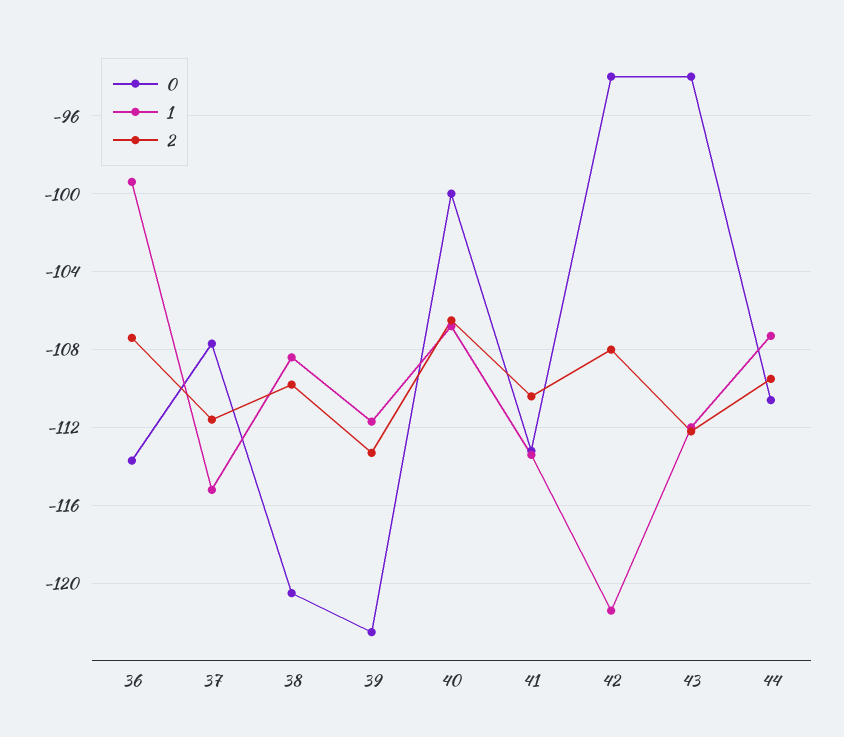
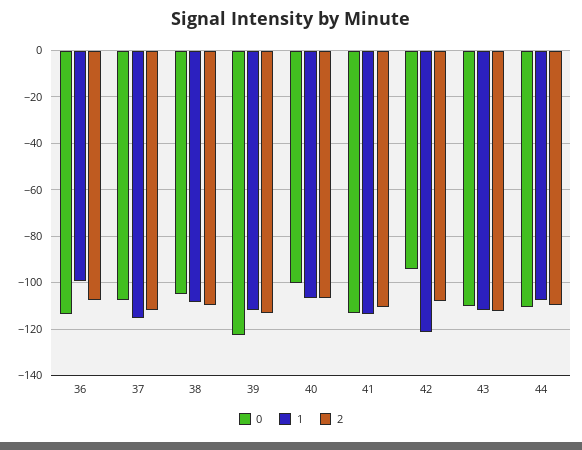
  {
    "0": {
      "36": -113.5,
      "37": -107.5,
-     "38": -120.5,
+     "38": -105,
      "39": -122.5,
      "40": -100,
      "41": -113,
      "42": -94,
-     "43": -94,
+     "43": -110,
      "44": -110.5
    },
    "1": {
      "36": -99.5,
      "37": -115,
      "38": -108.5,
      "39": -111.5,
      "40": -107,
      "41": -113.5,
      "42": -121.5,
      "43": -112,
      "44": -107.5
    },
    "2": {
      "36": -107.5,
      "37": -111.5,
      "38": -110,
      "39": -113.5,
      "40": -106.5,
      "41": -110.5,
      "42": -108,
      "43": -112,
      "44": -109.5
    }
  }

